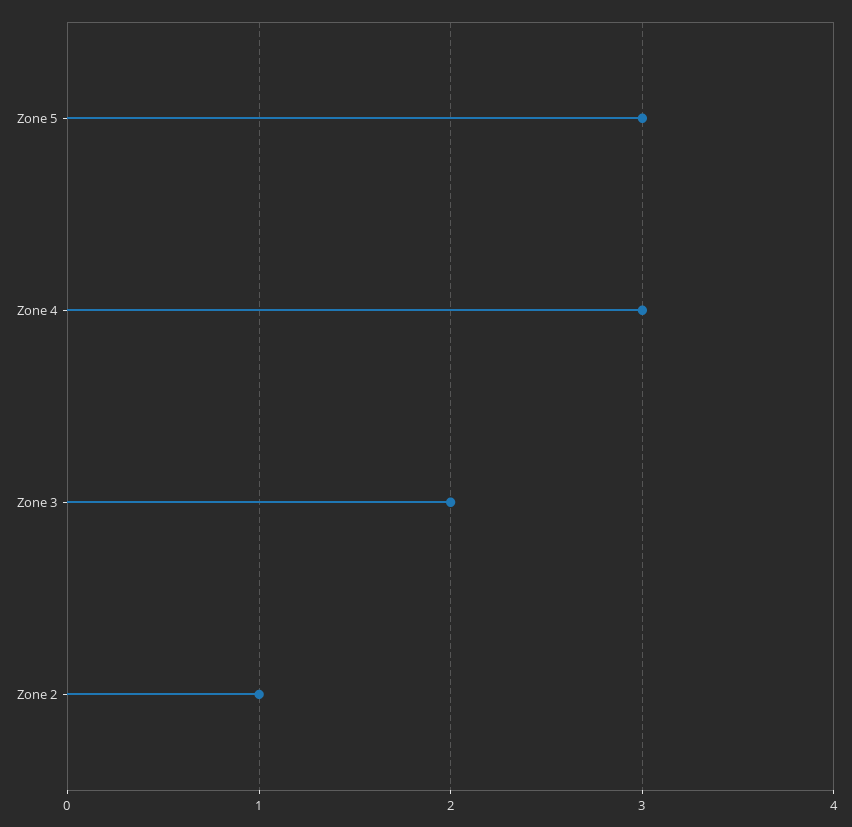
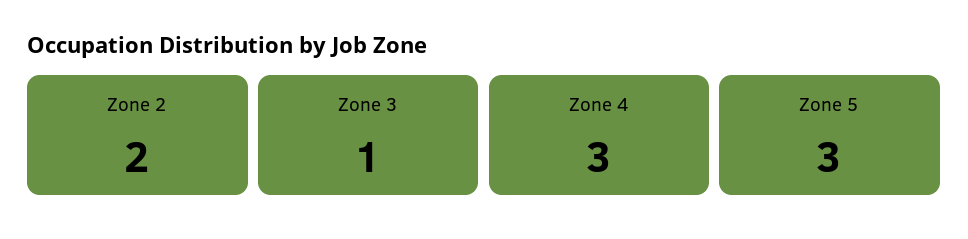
  {
    "Zone 5": 3,
    "Zone 4": 3,
-   "Zone 3": 2,
+   "Zone 3": 1,
-   "Zone 2": 1
+   "Zone 2": 2
  }

